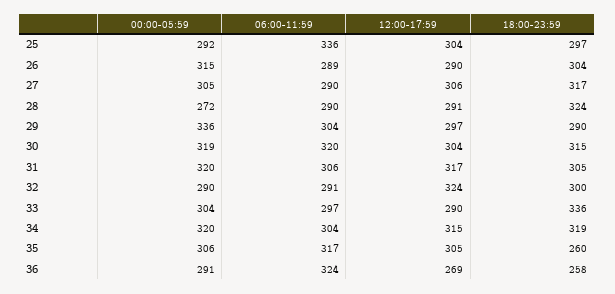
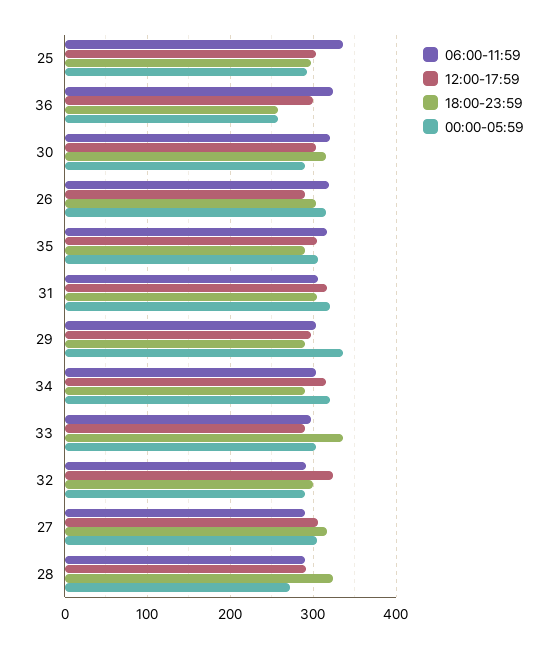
  {
    "00:00-05:59": {
      "25": 292,
      "26": 315,
      "27": 305,
      "28": 272,
      "29": 336,
-     "30": 319,
+     "30": 290,
      "31": 320,
      "32": 290,
      "33": 304,
      "34": 320,
      "35": 306,
-     "36": 291
+     "36": 260
    },
    "06:00-11:59": {
      "25": 336,
-     "26": 289,
+     "26": 320,
      "27": 290,
      "28": 290,
      "29": 304,
      "30": 320,
      "31": 306,
      "32": 291,
      "33": 297,
      "34": 304,
      "35": 317,
      "36": 324
    },
    "12:00-17:59": {
      "25": 304,
      "26": 290,
      "27": 306,
      "28": 291,
      "29": 297,
      "30": 304,
      "31": 317,
      "32": 324,
      "33": 290,
      "34": 315,
      "35": 305,
-     "36": 269
+     "36": 300
    },
    "18:00-23:59": {
      "25": 297,
      "26": 304,
      "27": 317,
      "28": 324,
      "29": 290,
      "30": 315,
      "31": 305,
      "32": 300,
      "33": 336,
-     "34": 319,
+     "34": 290,
-     "35": 260,
+     "35": 290,
      "36": 258
    }
  }

